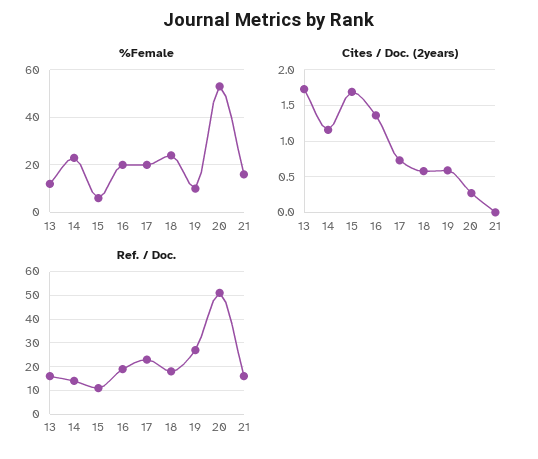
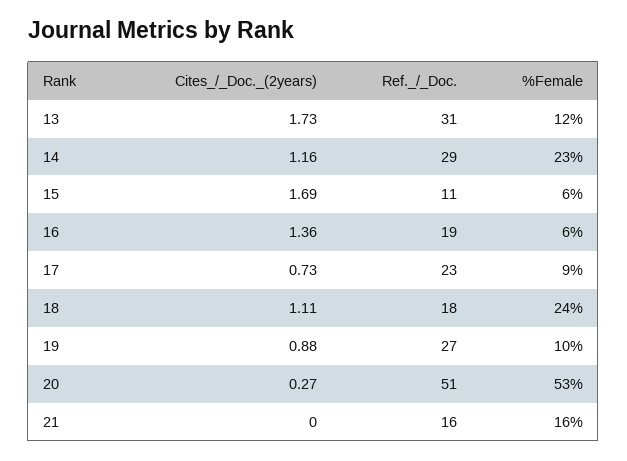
  {
    "%Female": {
      "13": 12,
      "14": 23,
      "15": 6,
-     "16": 20,
+     "16": 6,
-     "17": 20,
+     "17": 9,
      "18": 24,
      "19": 10,
      "20": 53,
      "21": 16
    },
    "Cites / Doc. (2years)": {
      "13": 1.73,
      "14": 1.16,
      "15": 1.69,
      "16": 1.36,
      "17": 0.73,
-     "18": 0.6,
+     "18": 1.11,
-     "19": 0.6,
+     "19": 0.88,
      "20": 0.27,
      "21": 0
    },
    "Ref. / Doc.": {
-     "13": 15,
+     "13": 31,
-     "14": 15,
+     "14": 29,
      "15": 11,
      "16": 19,
      "17": 23,
      "18": 18,
      "19": 27,
      "20": 51,
      "21": 16
    }
  }

